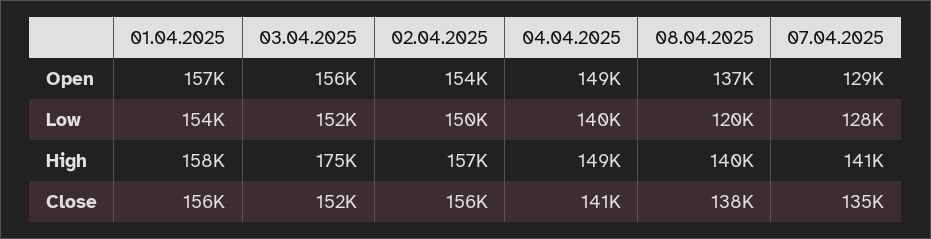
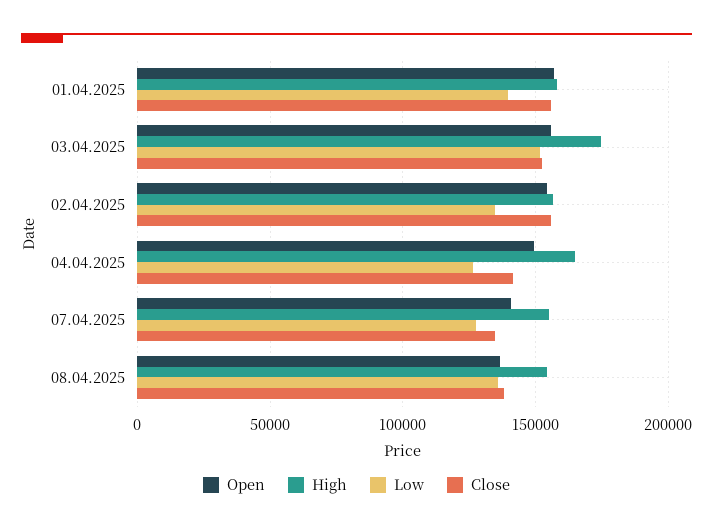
  {
    "Open": {
      "01.04.2025": 157000,
      "03.04.2025": 156000,
      "02.04.2025": 154000,
      "04.04.2025": 149000,
      "08.04.2025": 137000,
-     "07.04.2025": 129000
+     "07.04.2025": 140000
    },
    "Low": {
-     "01.04.2025": 154000,
+     "01.04.2025": 140000,
      "03.04.2025": 152000,
-     "02.04.2025": 150000,
+     "02.04.2025": 135000,
-     "04.04.2025": 140000,
+     "04.04.2025": 125000,
-     "08.04.2025": 120000,
+     "08.04.2025": 135000,
      "07.04.2025": 128000
    },
    "High": {
      "01.04.2025": 158000,
      "03.04.2025": 175000,
      "02.04.2025": 157000,
-     "04.04.2025": 149000,
+     "04.04.2025": 165000,
-     "08.04.2025": 140000,
+     "08.04.2025": 155000,
-     "07.04.2025": 141000
+     "07.04.2025": 155000
    },
    "Close": {
      "01.04.2025": 156000,
      "03.04.2025": 152000,
      "02.04.2025": 156000,
      "04.04.2025": 141000,
      "08.04.2025": 138000,
      "07.04.2025": 135000
    }
  }

